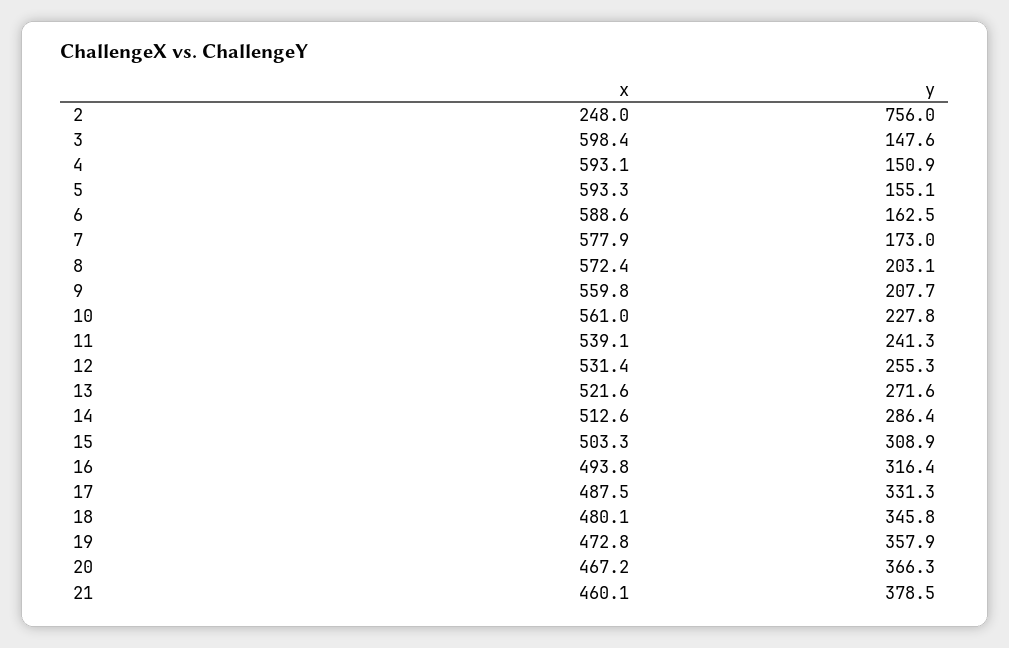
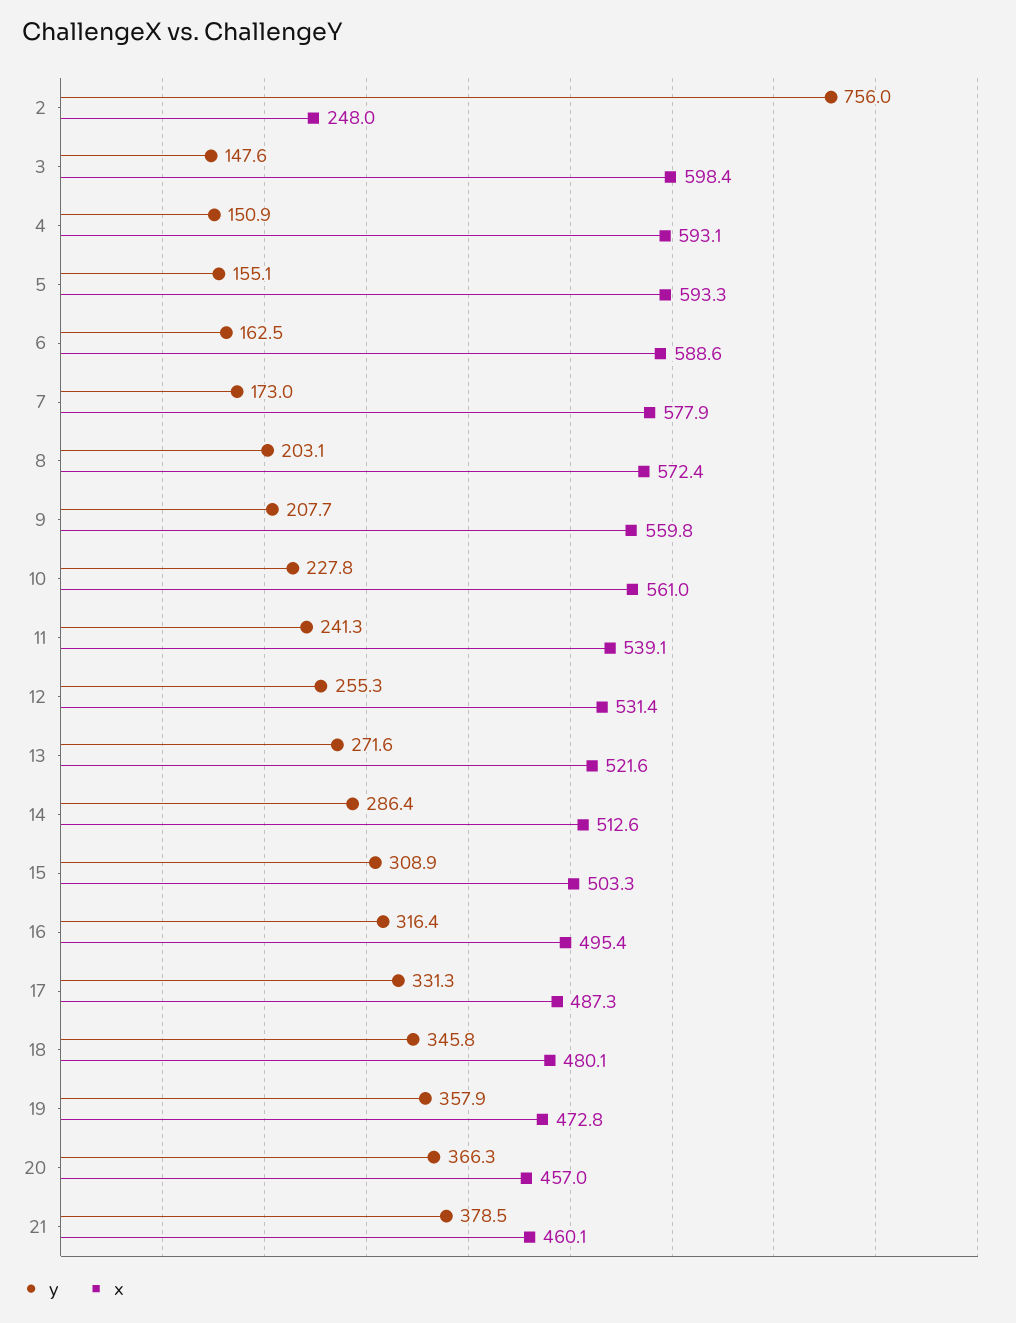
  {
    "x": {
      "2": 248,
      "3": 598.4,
      "4": 593.1,
      "5": 593.3,
      "6": 588.6,
      "7": 577.9,
      "8": 572.4,
      "9": 559.8,
      "10": 561,
      "11": 539.1,
      "12": 531.4,
      "13": 521.6,
      "14": 512.6,
      "15": 503.3,
-     "16": 493.8,
+     "16": 495.4,
-     "17": 487.5,
+     "17": 487.3,
      "18": 480.1,
      "19": 472.8,
-     "20": 467.2,
+     "20": 457,
      "21": 460.1
    },
    "y": {
      "2": 756,
      "3": 147.6,
      "4": 150.9,
      "5": 155.1,
      "6": 162.5,
      "7": 173,
      "8": 203.1,
      "9": 207.7,
      "10": 227.8,
      "11": 241.3,
      "12": 255.3,
      "13": 271.6,
      "14": 286.4,
      "15": 308.9,
      "16": 316.4,
      "17": 331.3,
      "18": 345.8,
      "19": 357.9,
      "20": 366.3,
      "21": 378.5
    }
  }

